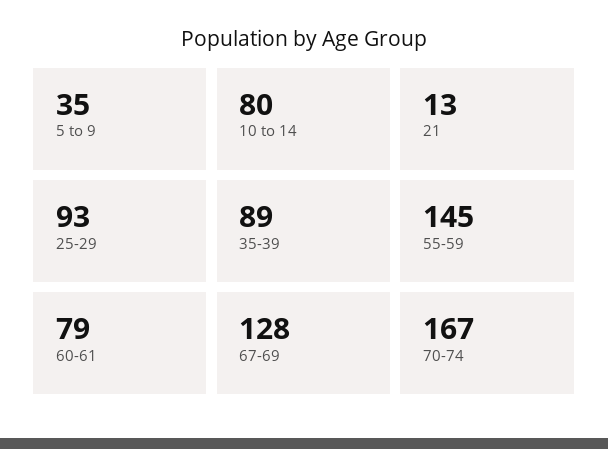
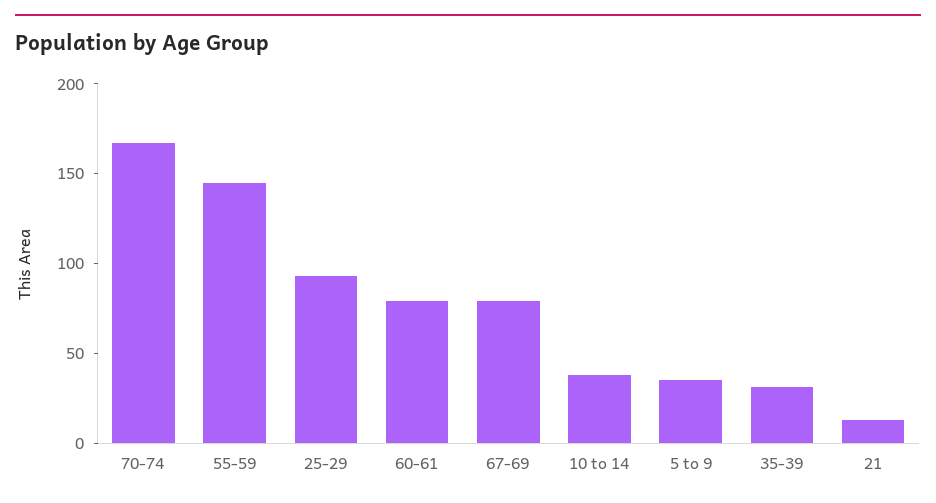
  {
    "5 to 9": 35,
-   "10 to 14": 80,
+   "10 to 14": 40,
    "21": 13,
    "25-29": 93,
-   "35-39": 89,
+   "35-39": 30,
    "55-59": 145,
    "60-61": 79,
-   "67-69": 128,
+   "67-69": 80,
    "70-74": 167
  }

